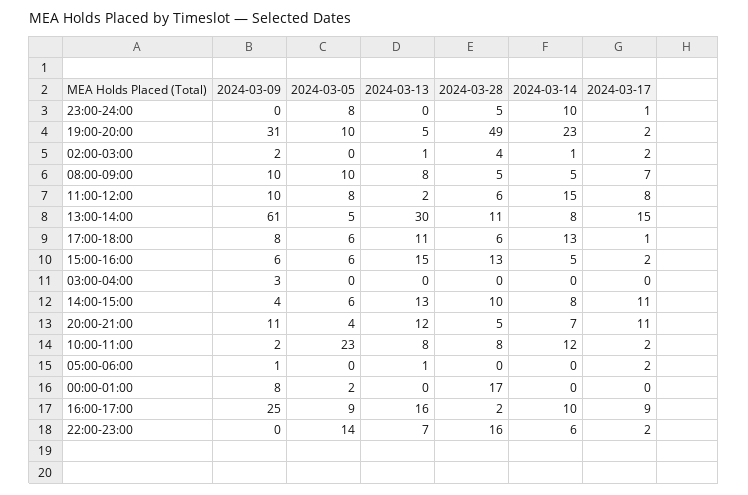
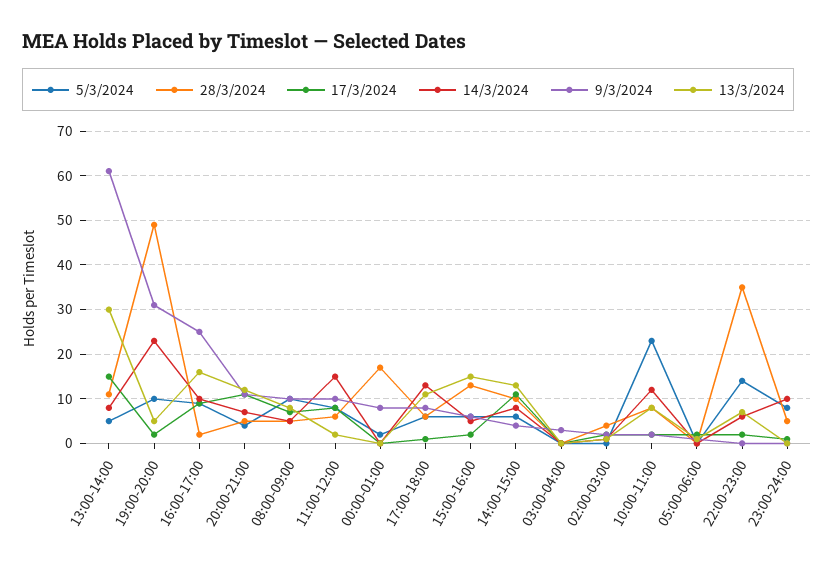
  {
    "2024-03-09": {
      "23:00-24:00": 0,
      "19:00-20:00": 31,
      "02:00-03:00": 2,
      "08:00-09:00": 10,
      "11:00-12:00": 10,
      "13:00-14:00": 61,
      "17:00-18:00": 8,
      "15:00-16:00": 6,
      "03:00-04:00": 3,
      "14:00-15:00": 4,
      "20:00-21:00": 11,
      "10:00-11:00": 2,
      "05:00-06:00": 1,
      "00:00-01:00": 8,
      "16:00-17:00": 25,
      "22:00-23:00": 0
    },
    "2024-03-05": {
      "23:00-24:00": 8,
      "19:00-20:00": 10,
      "02:00-03:00": 0,
      "08:00-09:00": 10,
      "11:00-12:00": 8,
      "13:00-14:00": 5,
      "17:00-18:00": 6,
      "15:00-16:00": 6,
      "03:00-04:00": 0,
      "14:00-15:00": 6,
      "20:00-21:00": 4,
      "10:00-11:00": 23,
      "05:00-06:00": 0,
      "00:00-01:00": 2,
      "16:00-17:00": 9,
      "22:00-23:00": 14
    },
    "2024-03-13": {
      "23:00-24:00": 0,
      "19:00-20:00": 5,
      "02:00-03:00": 1,
      "08:00-09:00": 8,
      "11:00-12:00": 2,
      "13:00-14:00": 30,
      "17:00-18:00": 11,
      "15:00-16:00": 15,
      "03:00-04:00": 0,
      "14:00-15:00": 13,
      "20:00-21:00": 12,
      "10:00-11:00": 8,
      "05:00-06:00": 1,
      "00:00-01:00": 0,
      "16:00-17:00": 16,
      "22:00-23:00": 7
    },
    "2024-03-28": {
      "23:00-24:00": 5,
      "19:00-20:00": 49,
      "02:00-03:00": 4,
      "08:00-09:00": 5,
      "11:00-12:00": 6,
      "13:00-14:00": 11,
      "17:00-18:00": 6,
      "15:00-16:00": 13,
      "03:00-04:00": 0,
      "14:00-15:00": 10,
      "20:00-21:00": 5,
      "10:00-11:00": 8,
      "05:00-06:00": 0,
      "00:00-01:00": 17,
      "16:00-17:00": 2,
-     "22:00-23:00": 16
+     "22:00-23:00": 35
    },
    "2024-03-14": {
      "23:00-24:00": 10,
      "19:00-20:00": 23,
      "02:00-03:00": 1,
      "08:00-09:00": 5,
      "11:00-12:00": 15,
      "13:00-14:00": 8,
      "17:00-18:00": 13,
      "15:00-16:00": 5,
      "03:00-04:00": 0,
      "14:00-15:00": 8,
      "20:00-21:00": 7,
      "10:00-11:00": 12,
      "05:00-06:00": 0,
      "00:00-01:00": 0,
      "16:00-17:00": 10,
      "22:00-23:00": 6
    },
    "2024-03-17": {
      "23:00-24:00": 1,
      "19:00-20:00": 2,
      "02:00-03:00": 2,
      "08:00-09:00": 7,
      "11:00-12:00": 8,
      "13:00-14:00": 15,
      "17:00-18:00": 1,
      "15:00-16:00": 2,
      "03:00-04:00": 0,
      "14:00-15:00": 11,
      "20:00-21:00": 11,
      "10:00-11:00": 2,
      "05:00-06:00": 2,
      "00:00-01:00": 0,
      "16:00-17:00": 9,
      "22:00-23:00": 2
    }
  }

